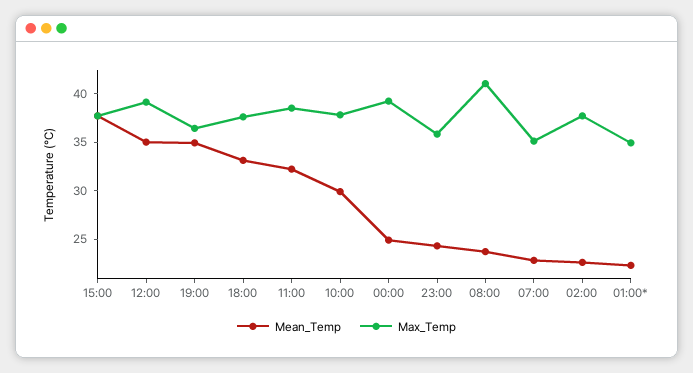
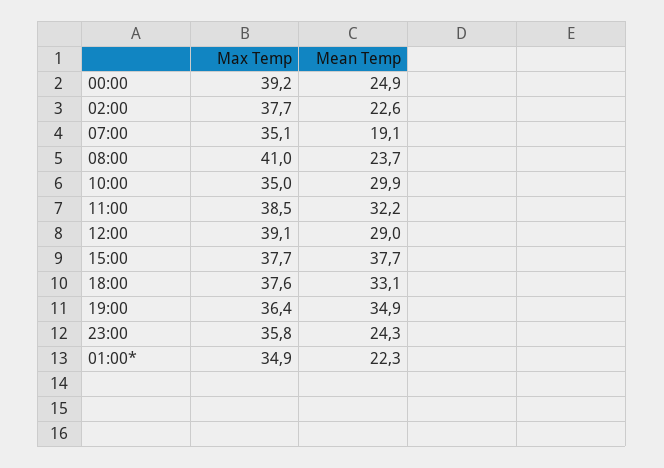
  {
    "Mean_Temp": {
      "15:00": 37.7,
-     "12:00": 35,
+     "12:00": 29,
      "19:00": 34.9,
      "18:00": 33.1,
      "11:00": 32.2,
      "10:00": 29.9,
      "00:00": 24.9,
      "23:00": 24.3,
      "08:00": 23.7,
-     "07:00": 23,
+     "07:00": 19.1,
      "02:00": 22.6,
      "01:00*": 22.3
    },
    "Max_Temp": {
      "15:00": 37.7,
      "12:00": 39.1,
      "19:00": 36.4,
      "18:00": 37.6,
      "11:00": 38.5,
-     "10:00": 38,
+     "10:00": 35,
      "00:00": 39.2,
      "23:00": 35.8,
      "08:00": 41,
      "07:00": 35.1,
      "02:00": 37.7,
      "01:00*": 34.9
    }
  }

